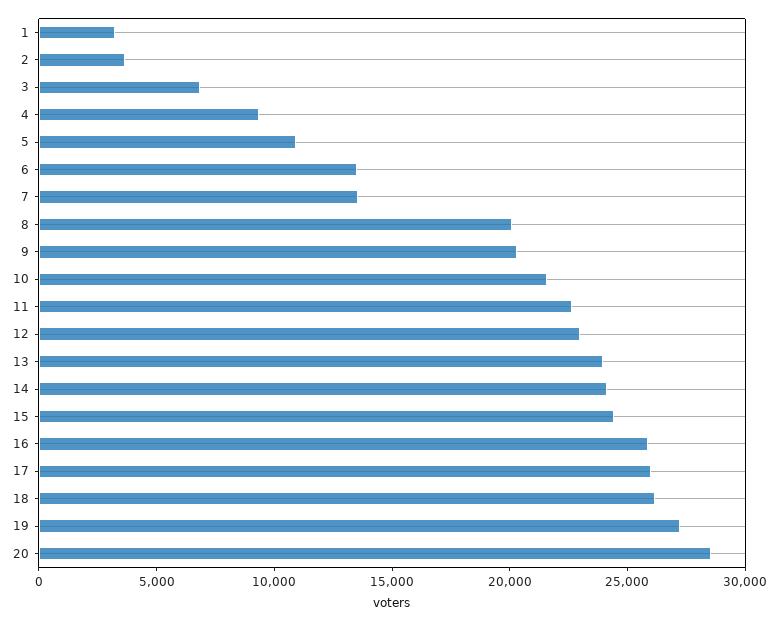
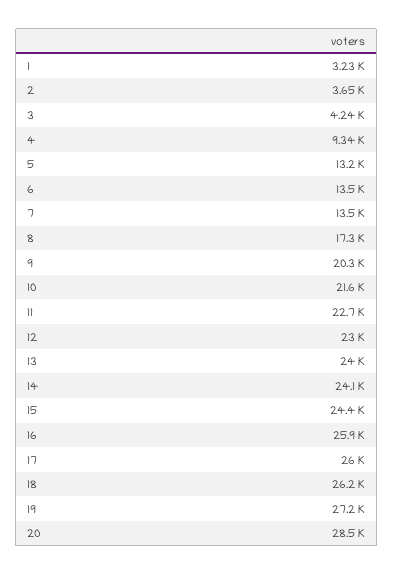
  {
    "1": 3230,
    "2": 3650,
-   "3": 7000,
+   "3": 4240,
    "4": 9340,
-   "5": 11000,
+   "5": 13200,
    "6": 13500,
    "7": 13500,
-   "8": 20000,
+   "8": 17300,
    "9": 20300,
    "10": 21600,
    "11": 22700,
    "12": 23000,
    "13": 24000,
    "14": 24100,
    "15": 24400,
    "16": 25900,
    "17": 26000,
    "18": 26200,
    "19": 27200,
    "20": 28500
  }

